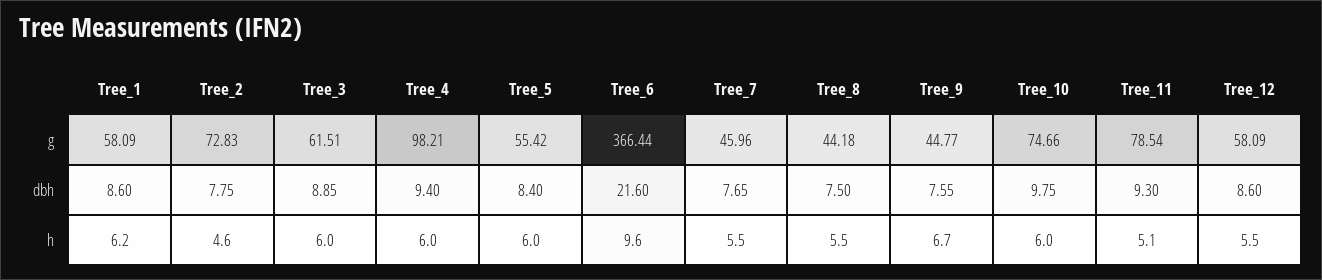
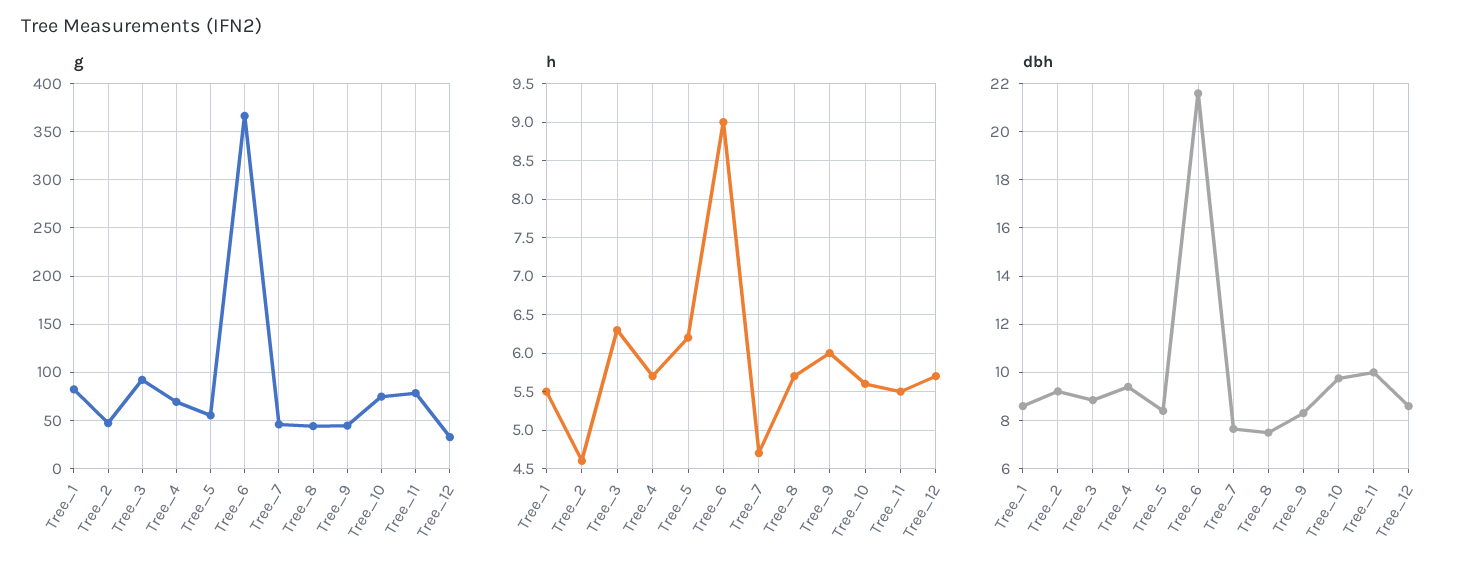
  {
    "g": {
-     "Tree_1": 58.09,
+     "Tree_1": 80,
-     "Tree_2": 72.83,
+     "Tree_2": 50,
-     "Tree_3": 61.51,
+     "Tree_3": 90,
-     "Tree_4": 98.21,
+     "Tree_4": 70,
      "Tree_5": 55.42,
      "Tree_6": 366.44,
      "Tree_7": 45.96,
      "Tree_8": 44.18,
      "Tree_9": 44.77,
      "Tree_10": 74.66,
      "Tree_11": 78.54,
-     "Tree_12": 58.09
+     "Tree_12": 30
    },
    "dbh": {
      "Tree_1": 8.6,
-     "Tree_2": 7.75,
+     "Tree_2": 9.25,
      "Tree_3": 8.85,
      "Tree_4": 9.4,
      "Tree_5": 8.4,
      "Tree_6": 21.6,
      "Tree_7": 7.65,
      "Tree_8": 7.5,
-     "Tree_9": 7.55,
+     "Tree_9": 8.25,
      "Tree_10": 9.75,
-     "Tree_11": 9.3,
+     "Tree_11": 10,
      "Tree_12": 8.6
    },
    "h": {
-     "Tree_1": 6.2,
+     "Tree_1": 5.5,
      "Tree_2": 4.6,
-     "Tree_3": 6,
+     "Tree_3": 6.3,
-     "Tree_4": 6,
+     "Tree_4": 5.7,
-     "Tree_5": 6,
+     "Tree_5": 6.2,
-     "Tree_6": 9.6,
+     "Tree_6": 9,
-     "Tree_7": 5.5,
+     "Tree_7": 4.7,
-     "Tree_8": 5.5,
+     "Tree_8": 5.7,
-     "Tree_9": 6.7,
+     "Tree_9": 6,
-     "Tree_10": 6,
+     "Tree_10": 5.6,
-     "Tree_11": 5.1,
+     "Tree_11": 5.5,
-     "Tree_12": 5.5
+     "Tree_12": 5.7
    }
  }

